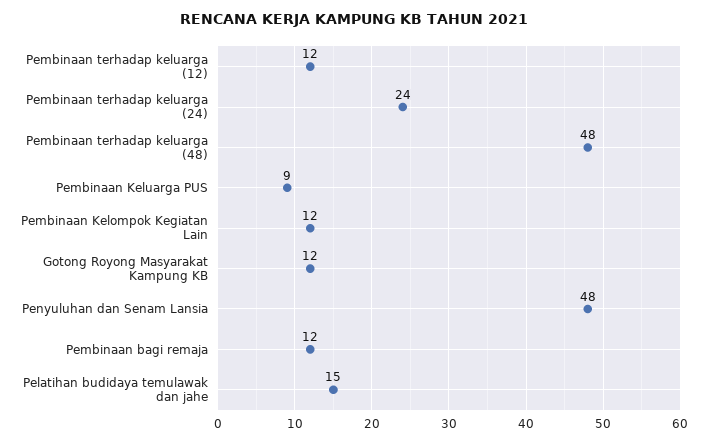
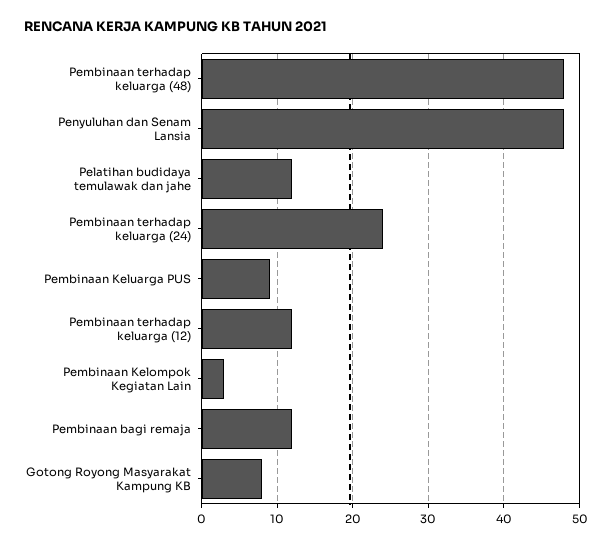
  {
    "Pembinaan terhadap keluarga (12)": 12,
    "Pembinaan terhadap keluarga (24)": 24,
    "Pembinaan terhadap keluarga (48)": 48,
    "Pembinaan Keluarga PUS": 9,
-   "Pembinaan Kelompok Kegiatan Lain": 12,
+   "Pembinaan Kelompok Kegiatan Lain": 3,
-   "Gotong Royong Masyarakat Kampung KB": 12,
+   "Gotong Royong Masyarakat Kampung KB": 8,
    "Penyuluhan dan Senam Lansia": 48,
    "Pembinaan bagi remaja": 12,
-   "Pelatihan budidaya temulawak dan jahe": 15
+   "Pelatihan budidaya temulawak dan jahe": 12
  }

